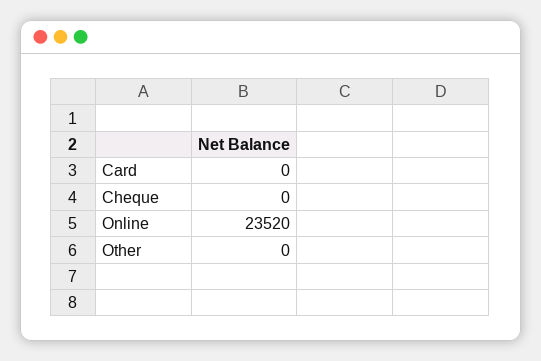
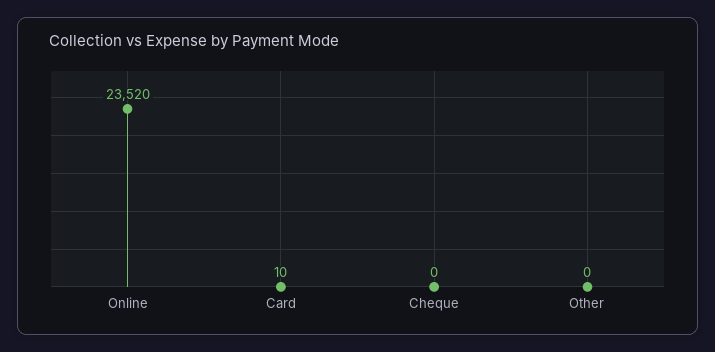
  {
-   "Card": 0,
+   "Card": 10,
    "Cheque": 0,
    "Online": 23520,
    "Other": 0
  }

